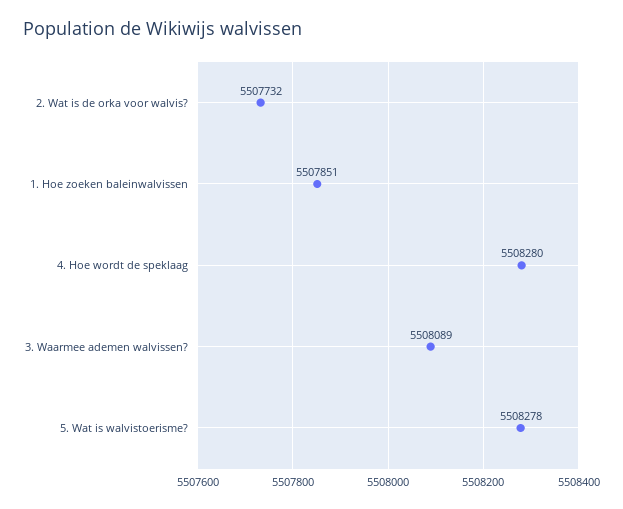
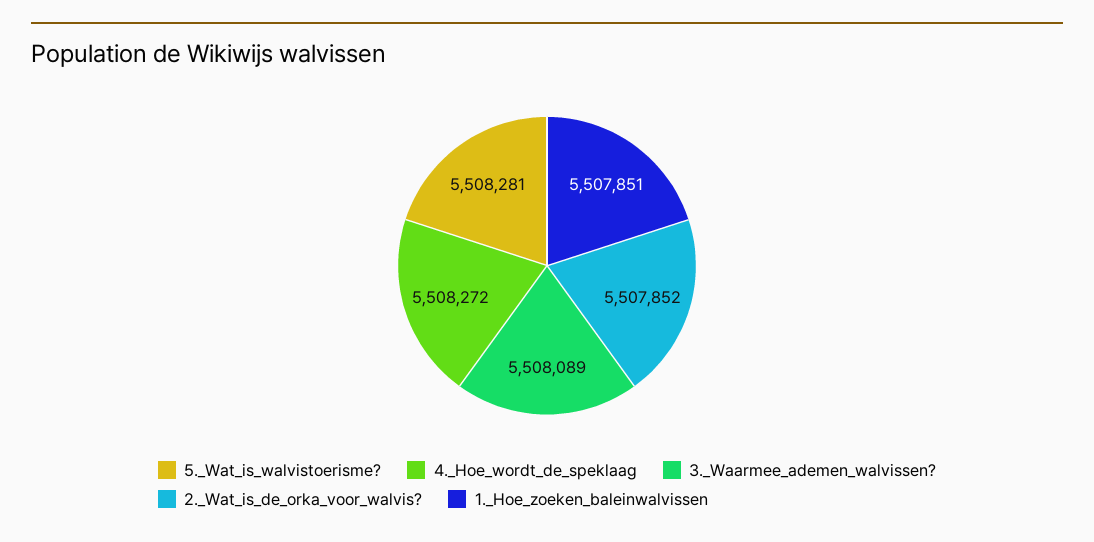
  {
-   "2. Wat is de orka voor walvis?": 5507732,
+   "2. Wat is de orka voor walvis?": 5507852,
    "1. Hoe zoeken baleinwalvissen": 5507851,
-   "4. Hoe wordt de speklaag": 5508280,
+   "4. Hoe wordt de speklaag": 5508272,
    "3. Waarmee ademen walvissen?": 5508089,
-   "5. Wat is walvistoerisme?": 5508278
+   "5. Wat is walvistoerisme?": 5508281
  }

